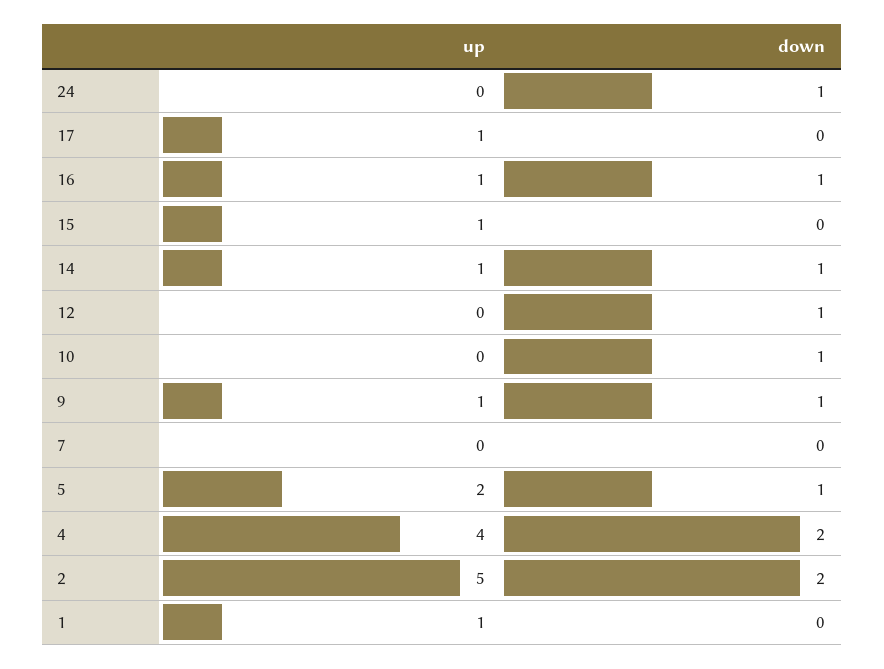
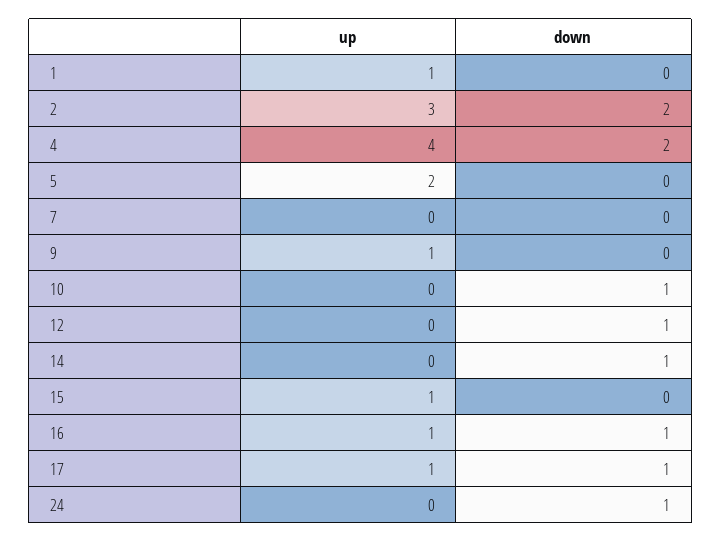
  {
    "up": {
      "24": 0,
      "17": 1,
      "16": 1,
      "15": 1,
-     "14": 1,
+     "14": 0,
      "12": 0,
      "10": 0,
      "9": 1,
      "7": 0,
      "5": 2,
      "4": 4,
-     "2": 5,
+     "2": 3,
      "1": 1
    },
    "down": {
      "24": 1,
-     "17": 0,
+     "17": 1,
      "16": 1,
      "15": 0,
      "14": 1,
      "12": 1,
      "10": 1,
-     "9": 1,
+     "9": 0,
      "7": 0,
-     "5": 1,
+     "5": 0,
      "4": 2,
      "2": 2,
      "1": 0
    }
  }

